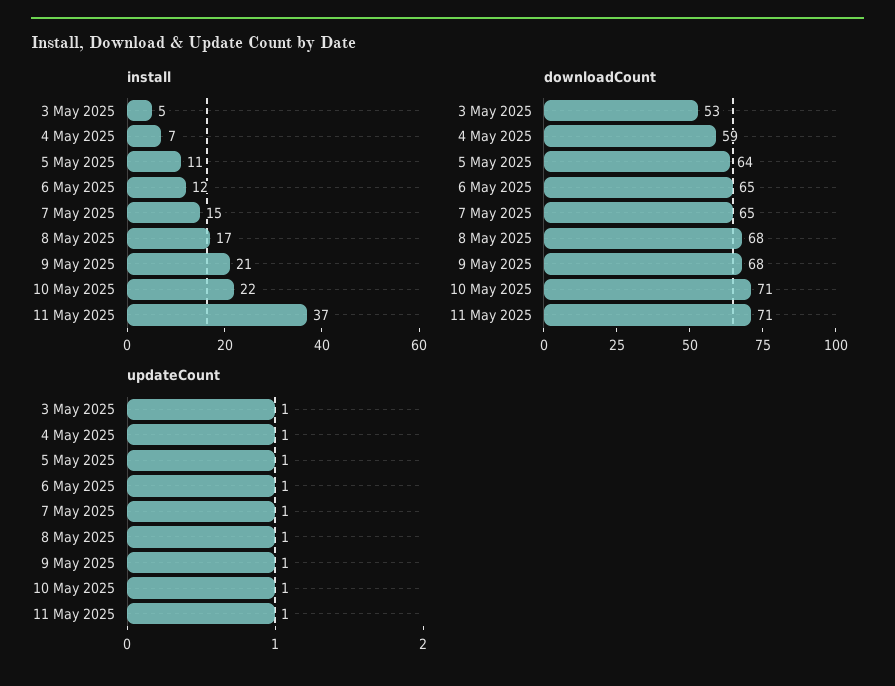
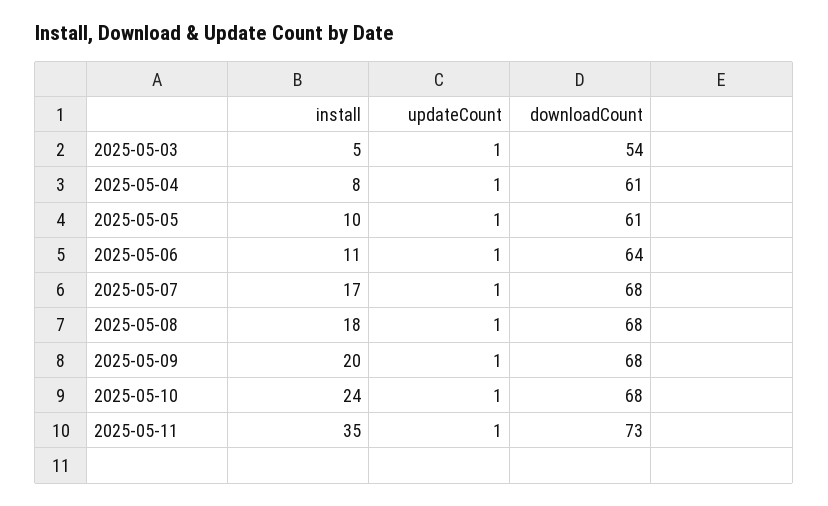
  {
    "install": {
      "3 May 2025": 5,
-     "4 May 2025": 7,
+     "4 May 2025": 8,
-     "5 May 2025": 11,
+     "5 May 2025": 10,
-     "6 May 2025": 12,
+     "6 May 2025": 11,
-     "7 May 2025": 15,
+     "7 May 2025": 17,
-     "8 May 2025": 17,
+     "8 May 2025": 18,
-     "9 May 2025": 21,
+     "9 May 2025": 20,
-     "10 May 2025": 22,
+     "10 May 2025": 24,
-     "11 May 2025": 37
+     "11 May 2025": 35
    },
    "downloadCount": {
-     "3 May 2025": 53,
+     "3 May 2025": 54,
-     "4 May 2025": 59,
+     "4 May 2025": 61,
-     "5 May 2025": 64,
+     "5 May 2025": 61,
-     "6 May 2025": 65,
+     "6 May 2025": 64,
-     "7 May 2025": 65,
+     "7 May 2025": 68,
      "8 May 2025": 68,
      "9 May 2025": 68,
-     "10 May 2025": 71,
+     "10 May 2025": 68,
-     "11 May 2025": 71
+     "11 May 2025": 73
    },
    "updateCount": {
      "3 May 2025": 1,
      "4 May 2025": 1,
      "5 May 2025": 1,
      "6 May 2025": 1,
      "7 May 2025": 1,
      "8 May 2025": 1,
      "9 May 2025": 1,
      "10 May 2025": 1,
      "11 May 2025": 1
    }
  }

